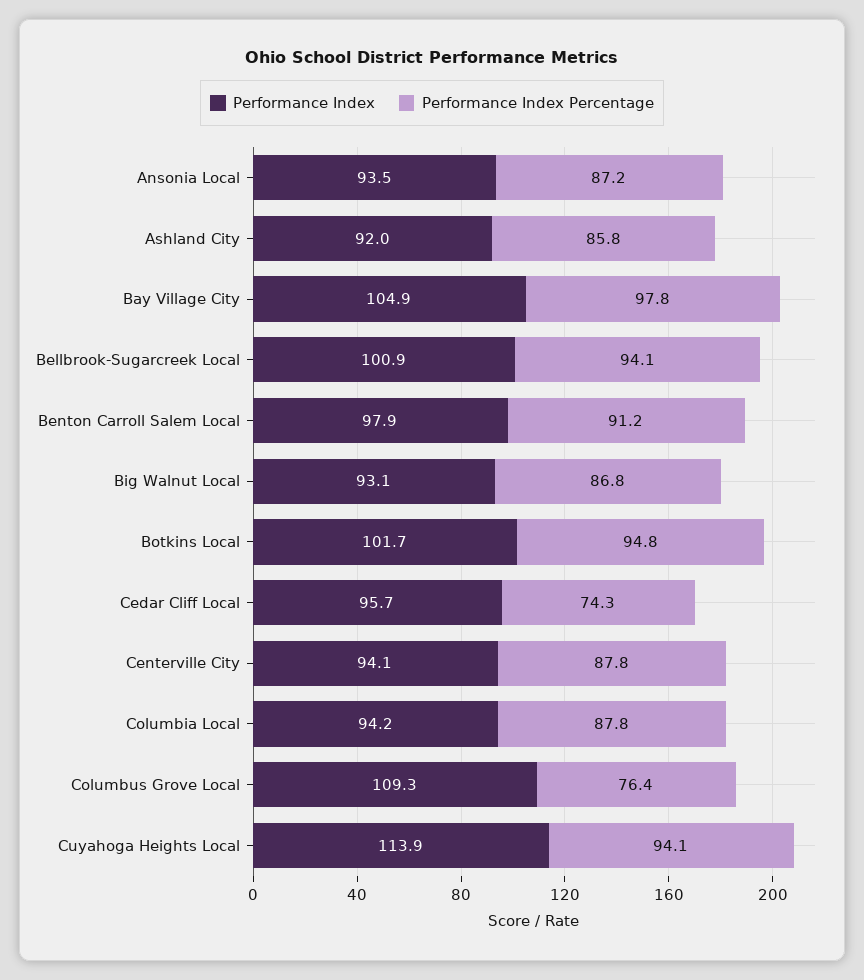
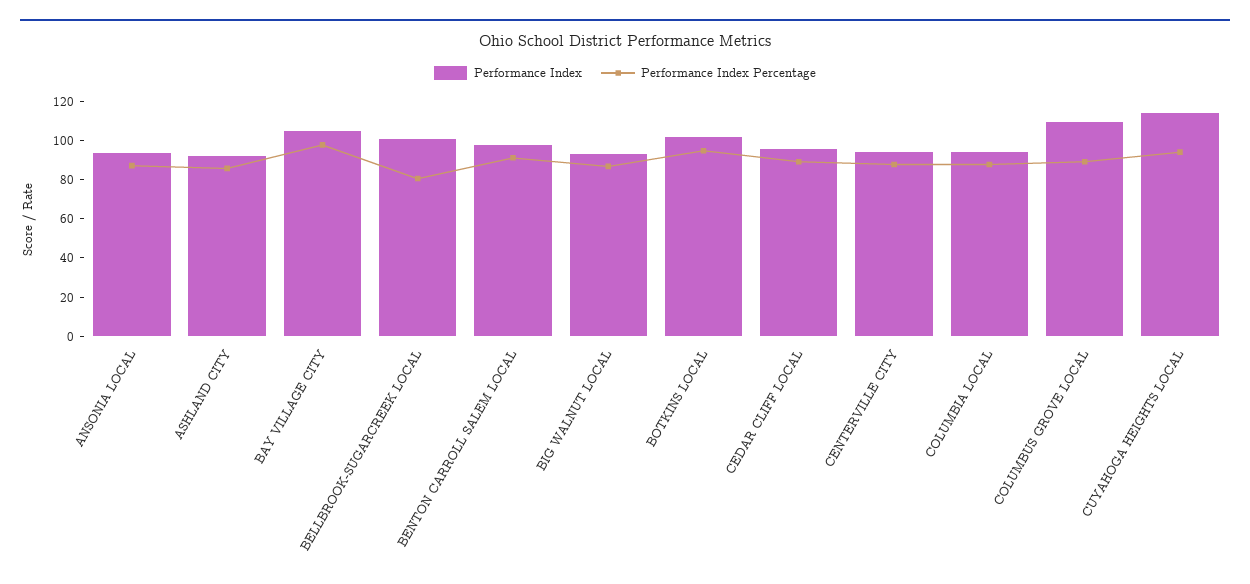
  {
    "Performance Index": {
      "Ansonia Local": 93.5,
      "Ashland City": 92,
      "Bay Village City": 104.9,
      "Bellbrook-Sugarcreek Local": 100.9,
      "Benton Carroll Salem Local": 97.9,
      "Big Walnut Local": 93.1,
      "Botkins Local": 101.7,
      "Cedar Cliff Local": 95.7,
      "Centerville City": 94.1,
      "Columbia Local": 94.2,
      "Columbus Grove Local": 109.3,
      "Cuyahoga Heights Local": 113.9
    },
    "Performance Index Percentage": {
      "Ansonia Local": 87.2,
      "Ashland City": 85.8,
      "Bay Village City": 97.8,
-     "Bellbrook-Sugarcreek Local": 94.1,
+     "Bellbrook-Sugarcreek Local": 80,
      "Benton Carroll Salem Local": 91.2,
      "Big Walnut Local": 86.8,
      "Botkins Local": 94.8,
-     "Cedar Cliff Local": 74.3,
+     "Cedar Cliff Local": 90,
      "Centerville City": 87.8,
      "Columbia Local": 87.8,
-     "Columbus Grove Local": 76.4,
+     "Columbus Grove Local": 90,
      "Cuyahoga Heights Local": 94.1
    }
  }

